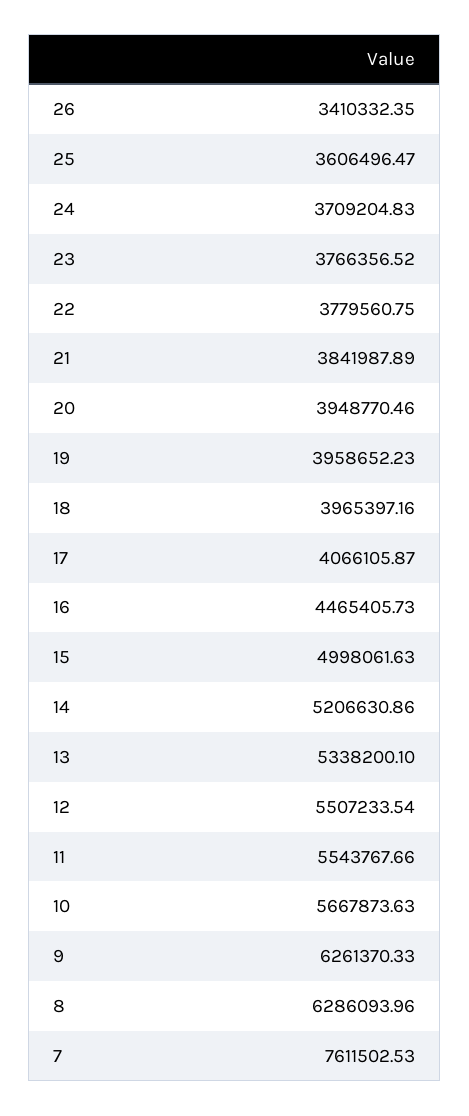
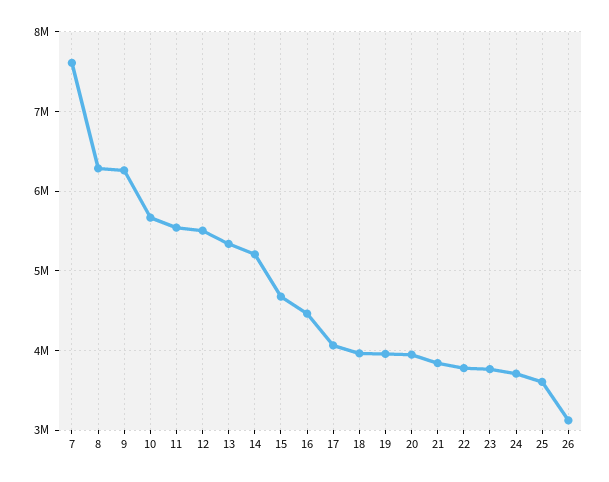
  {
-   "26": 3410332.35,
+   "26": 3100000,
    "25": 3606496.47,
    "24": 3709204.83,
    "23": 3766356.52,
    "22": 3779560.75,
    "21": 3841987.89,
    "20": 3948770.46,
    "19": 3958652.23,
    "18": 3965397.16,
    "17": 4066105.87,
    "16": 4465405.73,
-   "15": 4998061.63,
+   "15": 4700000,
    "14": 5206630.86,
    "13": 5338200.1,
    "12": 5507233.54,
    "11": 5543767.66,
    "10": 5667873.63,
    "9": 6261370.33,
    "8": 6286093.96,
    "7": 7611502.53
  }

